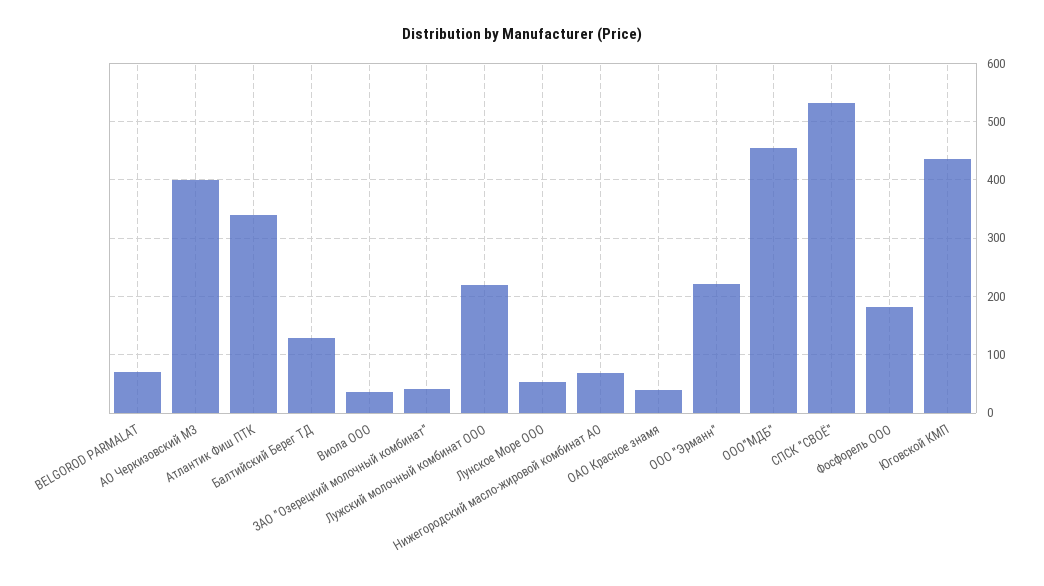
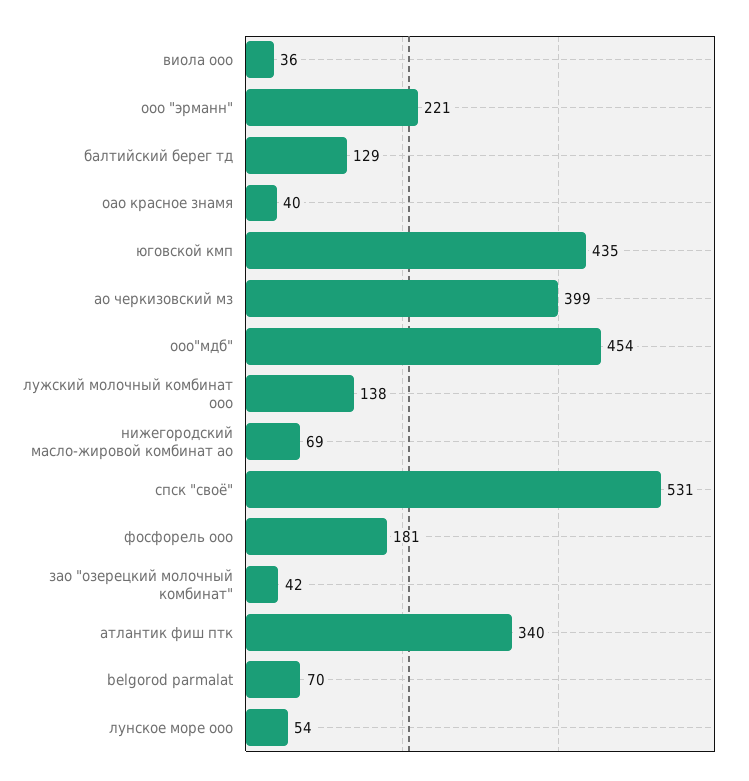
  {
    "BELGOROD PARMALAT": 70,
    "АО Черкизовский МЗ": 399,
    "Атлантик Фиш ПТК": 340,
    "Балтийский Берег ТД": 129,
    "Виола ООО": 36,
    "ЗАО \"Озерецкий молочный комбинат\"": 42,
-   "Лужский молочный комбинат ООО": 220,
+   "Лужский молочный комбинат ООО": 138,
    "Лунское Море ООО": 54,
    "Нижегородский масло-жировой комбинат АО": 69,
    "ОАО Красное знамя": 40,
    "ООО \"Эрманн\"": 221,
    "ООО\"МДБ\"": 454,
    "СПСК \"СВОЁ\"": 531,
    "Фосфорель ООО": 181,
    "Юговской КМП": 435
  }

